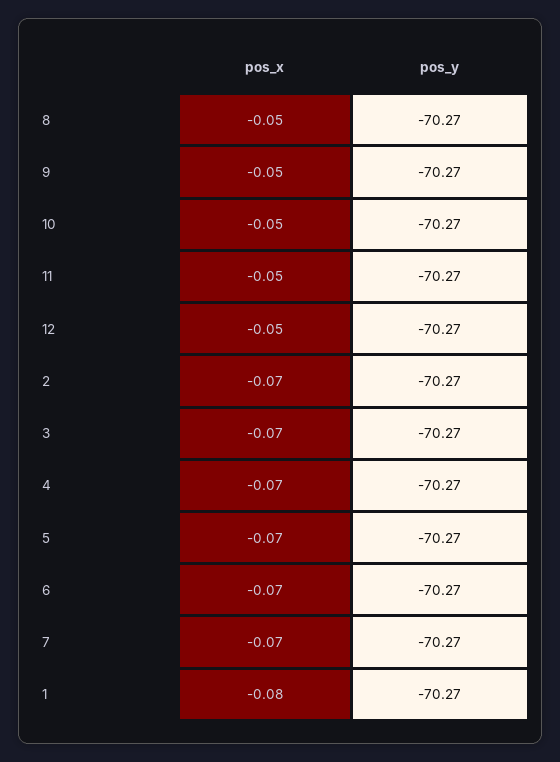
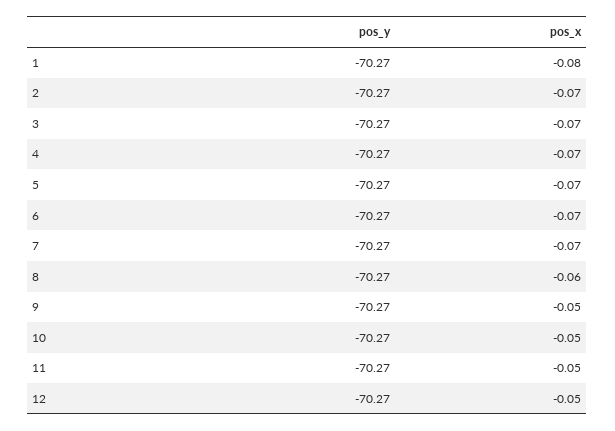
  {
    "pos_x": {
-     "8": -0.05,
+     "8": -0.06,
      "9": -0.05,
      "10": -0.05,
      "11": -0.05,
      "12": -0.05,
      "2": -0.07,
      "3": -0.07,
      "4": -0.07,
      "5": -0.07,
      "6": -0.07,
      "7": -0.07,
      "1": -0.08
    },
    "pos_y": {
      "8": -70.27,
      "9": -70.27,
      "10": -70.27,
      "11": -70.27,
      "12": -70.27,
      "2": -70.27,
      "3": -70.27,
      "4": -70.27,
      "5": -70.27,
      "6": -70.27,
      "7": -70.27,
      "1": -70.27
    }
  }

